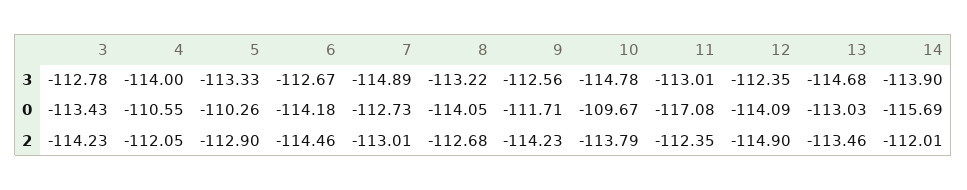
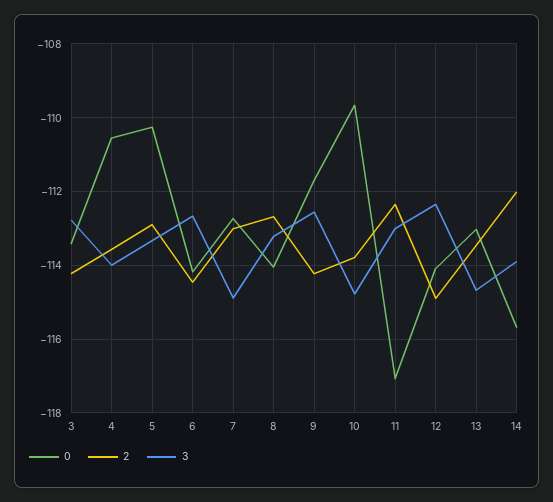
  {
    "3": {
      "3": -112.78,
      "4": -114,
      "5": -113.33,
      "6": -112.67,
      "7": -114.89,
      "8": -113.22,
      "9": -112.56,
      "10": -114.78,
      "11": -113.01,
      "12": -112.35,
      "13": -114.68,
      "14": -113.9
    },
    "0": {
      "3": -113.43,
      "4": -110.55,
      "5": -110.26,
      "6": -114.18,
      "7": -112.73,
      "8": -114.05,
      "9": -111.71,
      "10": -109.67,
      "11": -117.08,
      "12": -114.09,
      "13": -113.03,
      "14": -115.69
    },
    "2": {
      "3": -114.23,
-     "4": -112.05,
+     "4": -113.6,
      "5": -112.9,
      "6": -114.46,
      "7": -113.01,
      "8": -112.68,
      "9": -114.23,
      "10": -113.79,
      "11": -112.35,
      "12": -114.9,
      "13": -113.46,
      "14": -112.01
    }
  }

